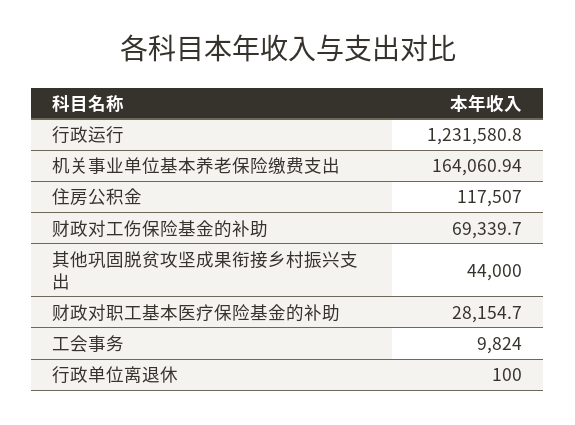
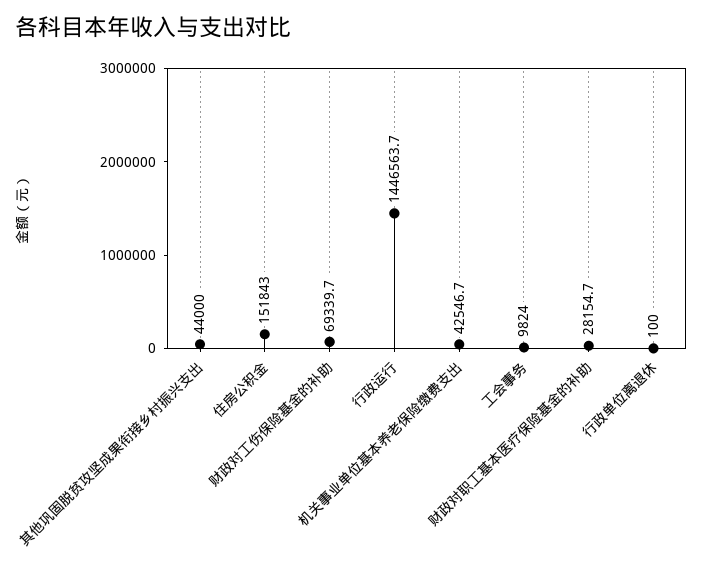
  {
-   "行政运行": 1231580.8,
+   "行政运行": 1446563.7,
-   "机关事业单位基本养老保险缴费支出": 164060.94,
+   "机关事业单位基本养老保险缴费支出": 42546.7,
-   "住房公积金": 117507,
+   "住房公积金": 151843,
    "财政对工伤保险基金的补助": 69339.7,
    "其他巩固脱贫攻坚成果衔接乡村振兴支出": 44000,
    "财政对职工基本医疗保险基金的补助": 28154.7,
    "工会事务": 9824,
    "行政单位离退休": 100
  }

